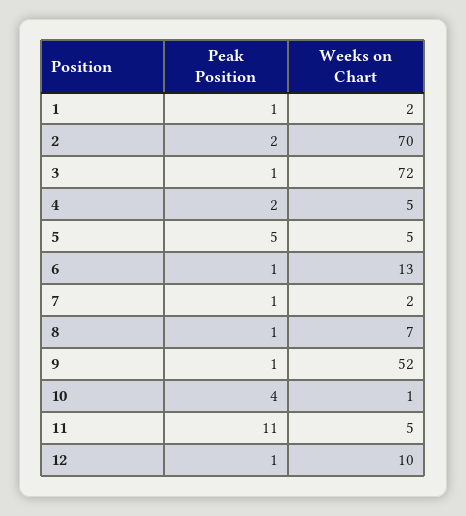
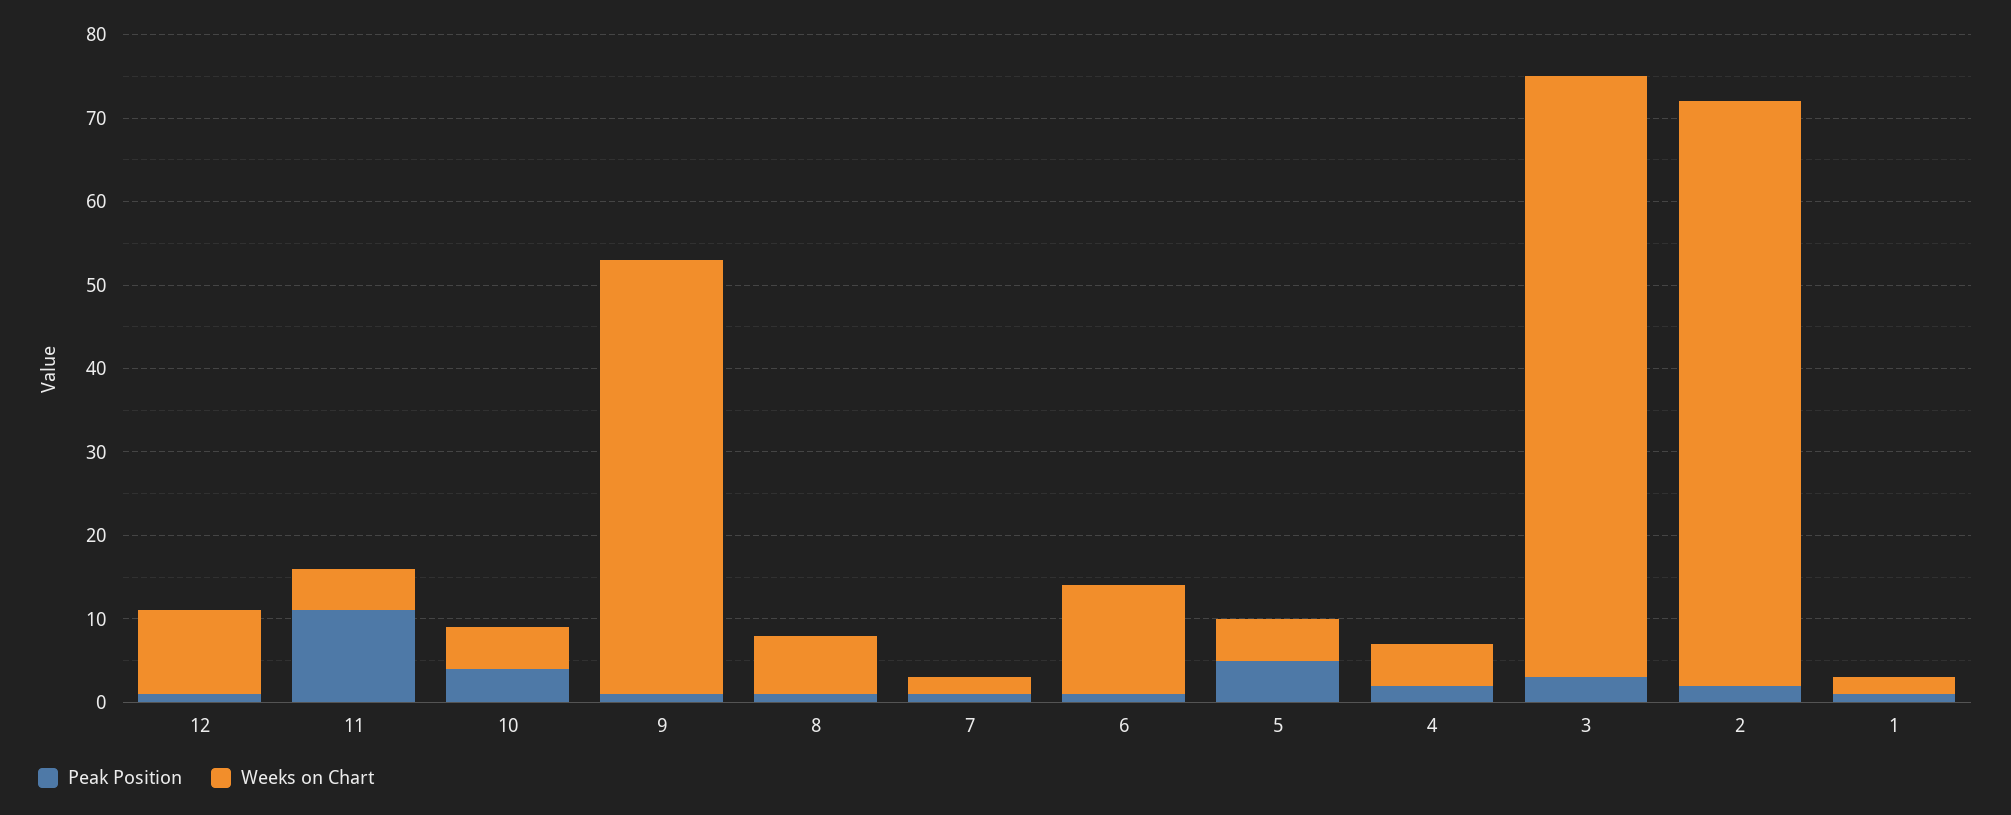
  {
    "Peak Position": {
      "1": 1,
      "2": 2,
-     "3": 1,
+     "3": 3,
      "4": 2,
      "5": 5,
      "6": 1,
      "7": 1,
      "8": 1,
      "9": 1,
      "10": 4,
      "11": 11,
      "12": 1
    },
    "Weeks on Chart": {
      "1": 2,
      "2": 70,
      "3": 72,
      "4": 5,
      "5": 5,
      "6": 13,
      "7": 2,
      "8": 7,
      "9": 52,
-     "10": 1,
+     "10": 5,
      "11": 5,
      "12": 10
    }
  }

